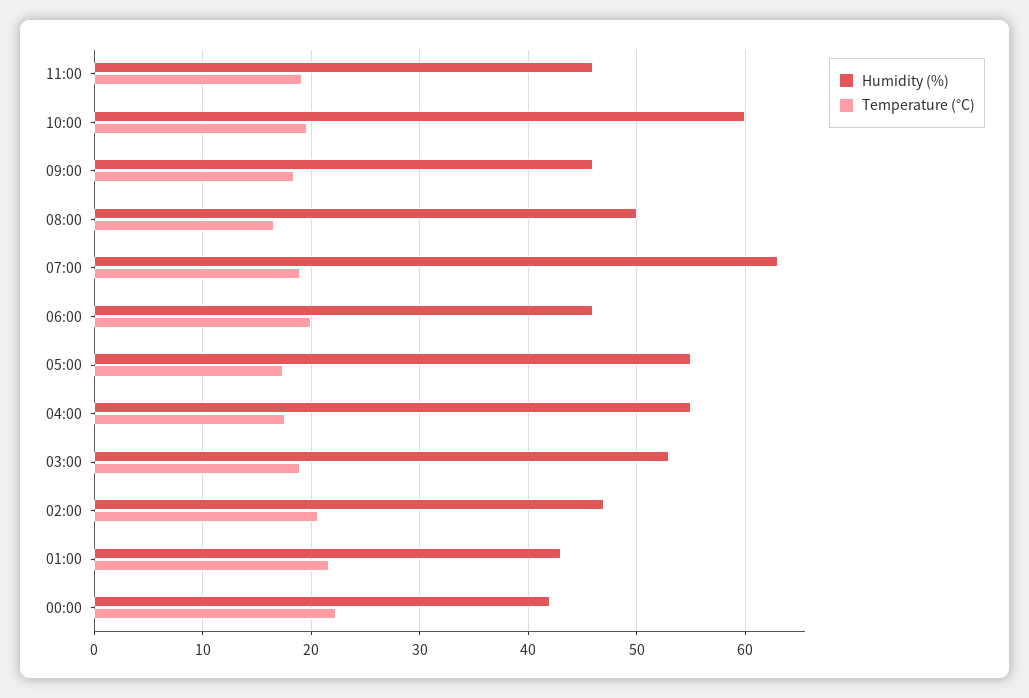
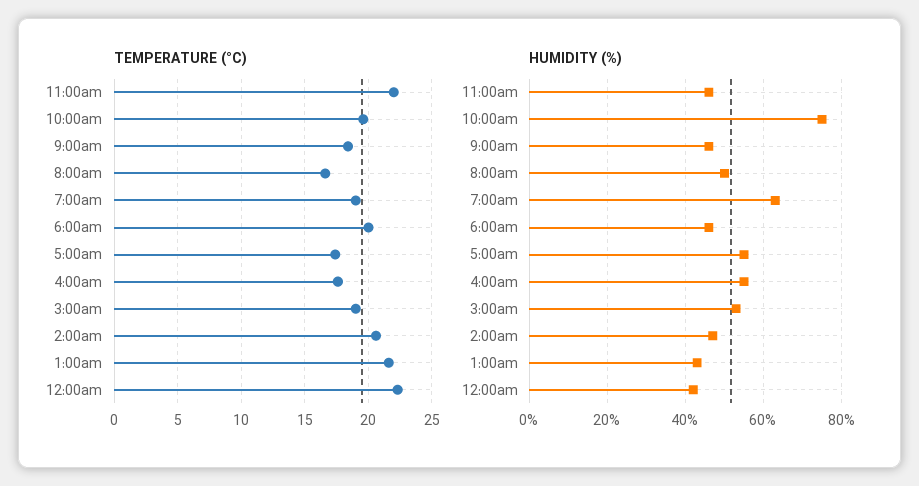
  {
    "Humidity (%)": {
      "11:00": 46,
-     "10:00": 60,
+     "10:00": 75,
      "09:00": 46,
      "08:00": 50,
      "07:00": 63,
      "06:00": 46,
      "05:00": 55,
      "04:00": 55,
      "03:00": 53,
      "02:00": 47,
      "01:00": 43,
      "00:00": 42
    },
    "Temperature (°C)": {
-     "11:00": 19,
+     "11:00": 22,
      "10:00": 19.5,
      "09:00": 18.5,
      "08:00": 16.5,
      "07:00": 19,
      "06:00": 20,
      "05:00": 17.5,
      "04:00": 17.5,
      "03:00": 19,
      "02:00": 20.5,
      "01:00": 21.5,
      "00:00": 22.5
    }
  }

